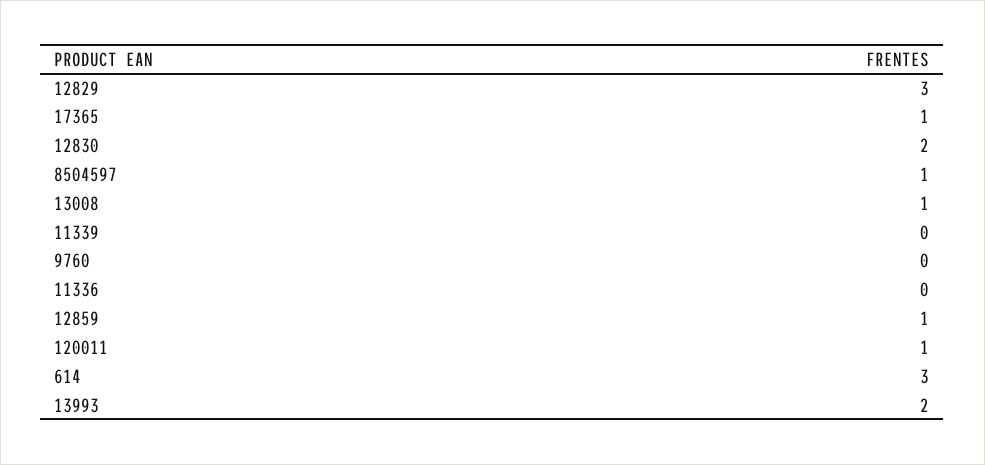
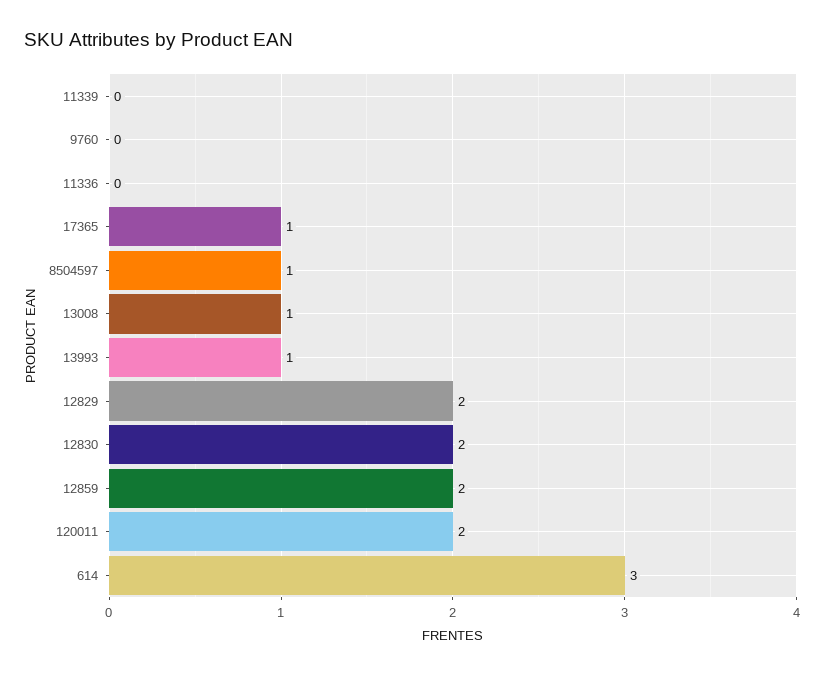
  {
-   "12829": 3,
+   "12829": 2,
    "17365": 1,
    "12830": 2,
    "8504597": 1,
    "13008": 1,
    "11339": 0,
    "9760": 0,
    "11336": 0,
-   "12859": 1,
+   "12859": 2,
-   "120011": 1,
+   "120011": 2,
    "614": 3,
-   "13993": 2
+   "13993": 1
  }

